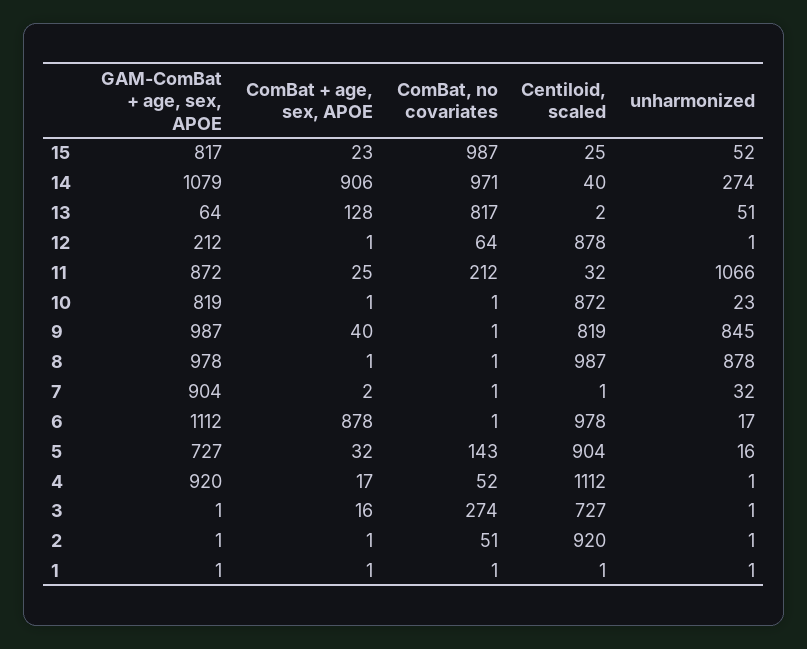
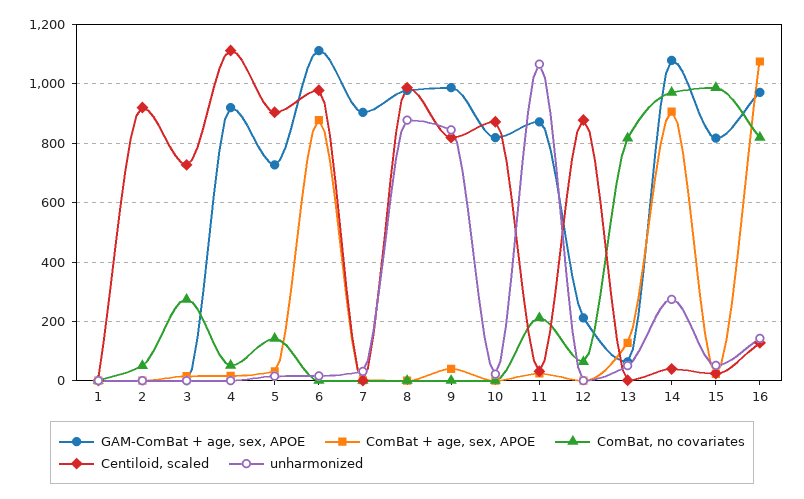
  {
    "GAM-ComBat + age, sex, APOE": {
      "15": 817,
      "14": 1079,
      "13": 64,
      "12": 212,
      "11": 872,
      "10": 819,
      "9": 987,
      "8": 978,
      "7": 904,
      "6": 1112,
      "5": 727,
      "4": 920,
      "3": 1,
      "2": 1,
-     "1": 1
+     "1": 1,
+     "16": 975
    },
    "ComBat + age, sex, APOE": {
      "15": 23,
      "14": 906,
      "13": 128,
      "12": 1,
      "11": 25,
      "10": 1,
      "9": 40,
      "8": 1,
      "7": 2,
      "6": 878,
      "5": 32,
      "4": 17,
      "3": 16,
      "2": 1,
-     "1": 1
+     "1": 1,
+     "16": 1075
    },
    "ComBat, no covariates": {
      "15": 987,
      "14": 971,
      "13": 817,
      "12": 64,
      "11": 212,
      "10": 1,
      "9": 1,
      "8": 1,
      "7": 1,
      "6": 1,
      "5": 143,
      "4": 52,
      "3": 274,
      "2": 51,
-     "1": 1
+     "1": 1,
+     "16": 825
    },
    "Centiloid, scaled": {
      "15": 25,
      "14": 40,
      "13": 2,
      "12": 878,
      "11": 32,
      "10": 872,
      "9": 819,
      "8": 987,
      "7": 1,
      "6": 978,
      "5": 904,
      "4": 1112,
      "3": 727,
      "2": 920,
-     "1": 1
+     "1": 1,
+     "16": 125
    },
    "unharmonized": {
      "15": 52,
      "14": 274,
      "13": 51,
      "12": 1,
      "11": 1066,
      "10": 23,
      "9": 845,
      "8": 878,
      "7": 32,
      "6": 17,
      "5": 16,
      "4": 1,
      "3": 1,
      "2": 1,
-     "1": 1
+     "1": 1,
+     "16": 150
    }
  }

